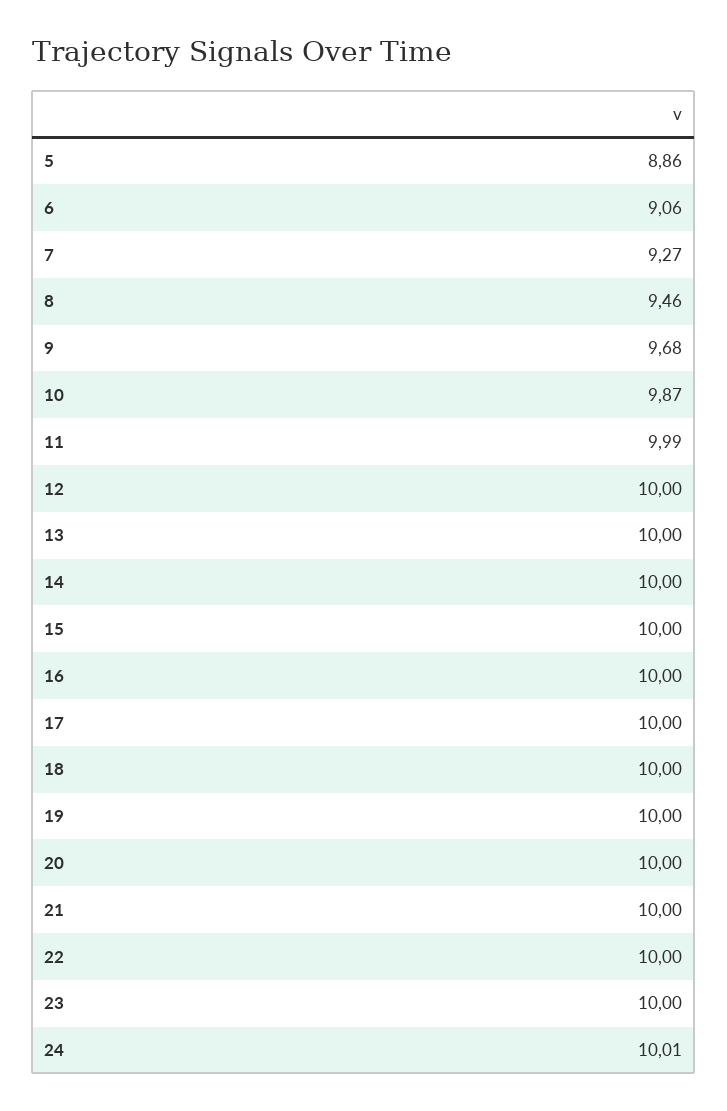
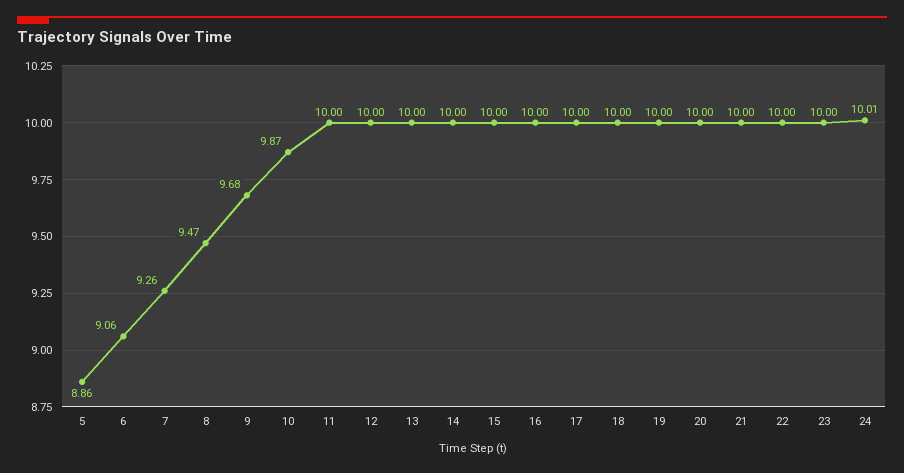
  {
    "5": 8.86,
    "6": 9.06,
-   "7": 9.27,
+   "7": 9.26,
-   "8": 9.46,
+   "8": 9.47,
    "9": 9.68,
    "10": 9.87,
-   "11": 9.99,
+   "11": 10,
    "12": 10,
    "13": 10,
    "14": 10,
    "15": 10,
    "16": 10,
    "17": 10,
    "18": 10,
    "19": 10,
    "20": 10,
    "21": 10,
    "22": 10,
    "23": 10,
    "24": 10.01
  }

